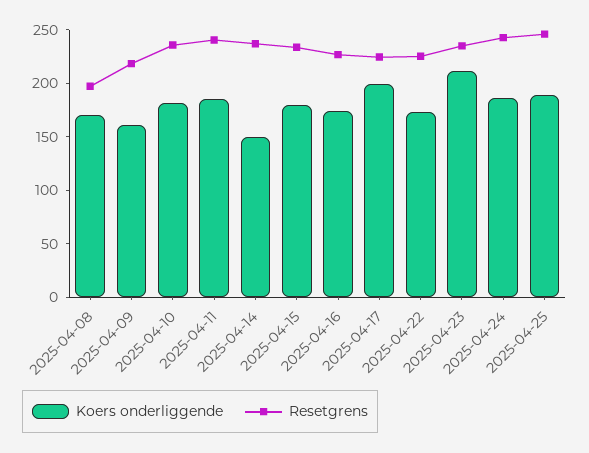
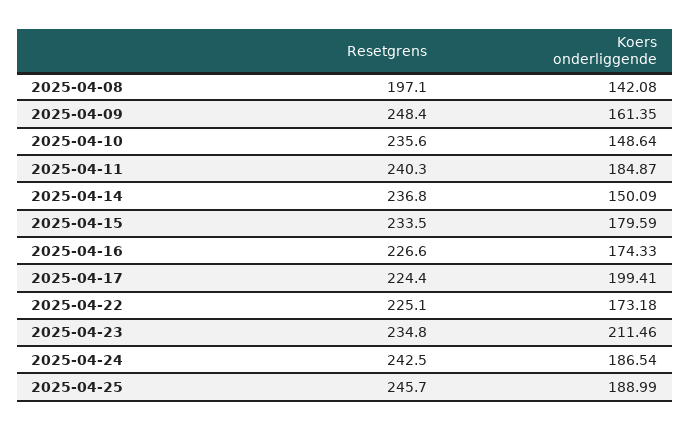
  {
    "Koers onderliggende": {
-     "2025-04-08": 170,
+     "2025-04-08": 142.08,
      "2025-04-09": 161.35,
-     "2025-04-10": 180,
+     "2025-04-10": 148.64,
      "2025-04-11": 184.87,
      "2025-04-14": 150.09,
      "2025-04-15": 179.59,
      "2025-04-16": 174.33,
      "2025-04-17": 199.41,
      "2025-04-22": 173.18,
      "2025-04-23": 211.46,
      "2025-04-24": 186.54,
      "2025-04-25": 188.99
    },
    "Resetgrens": {
      "2025-04-08": 197.1,
-     "2025-04-09": 220,
+     "2025-04-09": 248.4,
      "2025-04-10": 235.6,
      "2025-04-11": 240.3,
      "2025-04-14": 236.8,
      "2025-04-15": 233.5,
      "2025-04-16": 226.6,
      "2025-04-17": 224.4,
      "2025-04-22": 225.1,
      "2025-04-23": 234.8,
      "2025-04-24": 242.5,
      "2025-04-25": 245.7
    }
  }

